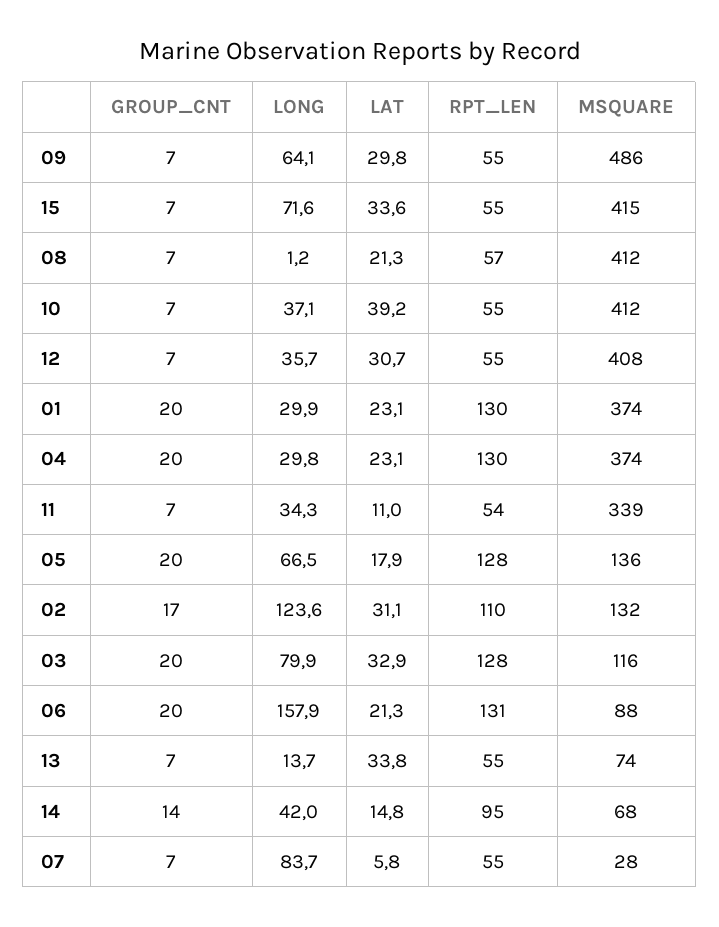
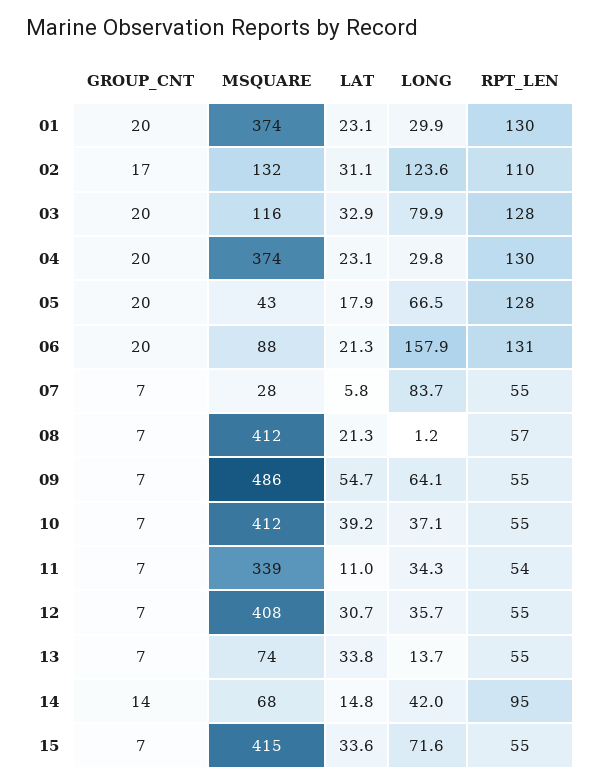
  {
    "GROUP_CNT": {
      "09": 7,
      "15": 7,
      "08": 7,
      "10": 7,
      "12": 7,
      "01": 20,
      "04": 20,
      "11": 7,
      "05": 20,
      "02": 17,
      "03": 20,
      "06": 20,
      "13": 7,
      "14": 14,
      "07": 7
    },
    "LONG": {
      "09": 64.1,
      "15": 71.6,
      "08": 1.2,
      "10": 37.1,
      "12": 35.7,
      "01": 29.9,
      "04": 29.8,
      "11": 34.3,
      "05": 66.5,
      "02": 123.6,
      "03": 79.9,
      "06": 157.9,
      "13": 13.7,
      "14": 42,
      "07": 83.7
    },
    "LAT": {
-     "09": 29.8,
+     "09": 54.7,
      "15": 33.6,
      "08": 21.3,
      "10": 39.2,
      "12": 30.7,
      "01": 23.1,
      "04": 23.1,
      "11": 11,
      "05": 17.9,
      "02": 31.1,
      "03": 32.9,
      "06": 21.3,
      "13": 33.8,
      "14": 14.8,
      "07": 5.8
    },
    "RPT_LEN": {
      "09": 55,
      "15": 55,
      "08": 57,
      "10": 55,
      "12": 55,
      "01": 130,
      "04": 130,
      "11": 54,
      "05": 128,
      "02": 110,
      "03": 128,
      "06": 131,
      "13": 55,
      "14": 95,
      "07": 55
    },
    "MSQUARE": {
      "09": 486,
      "15": 415,
      "08": 412,
      "10": 412,
      "12": 408,
      "01": 374,
      "04": 374,
      "11": 339,
-     "05": 136,
+     "05": 43,
      "02": 132,
      "03": 116,
      "06": 88,
      "13": 74,
      "14": 68,
      "07": 28
    }
  }

